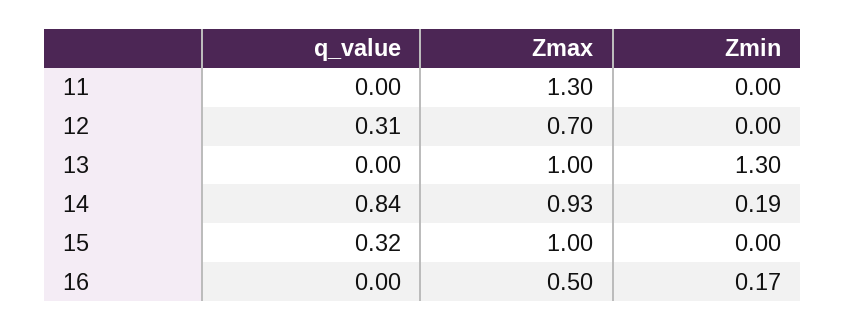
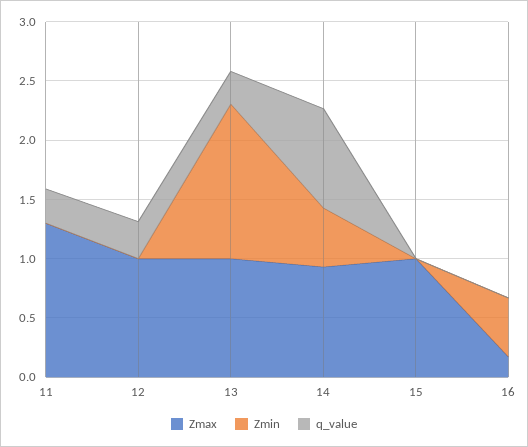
  {
    "q_value": {
-     "11": 0,
+     "11": 0.3,
      "12": 0.31,
-     "13": 0,
+     "13": 0.3,
      "14": 0.84,
-     "15": 0.32,
+     "15": 0,
      "16": 0
    },
    "Zmax": {
      "11": 1.3,
-     "12": 0.7,
+     "12": 1,
      "13": 1,
      "14": 0.93,
      "15": 1,
-     "16": 0.5
+     "16": 0.2
    },
    "Zmin": {
      "11": 0,
      "12": 0,
      "13": 1.3,
-     "14": 0.19,
+     "14": 0.5,
      "15": 0,
-     "16": 0.17
+     "16": 0.5
    }
  }

